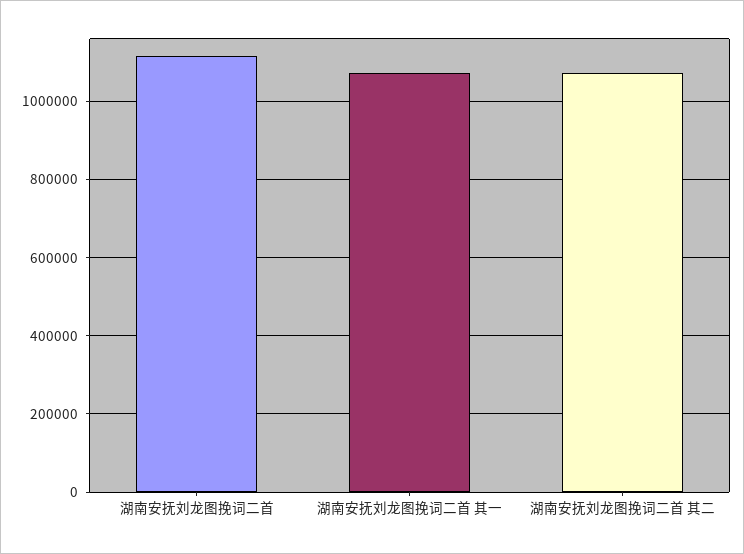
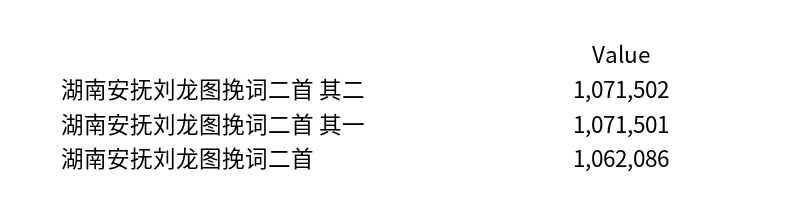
  {
-   "湖南安抚刘龙图挽词二首": 1120000,
+   "湖南安抚刘龙图挽词二首": 1062086,
    "湖南安抚刘龙图挽词二首 其一": 1071501,
    "湖南安抚刘龙图挽词二首 其二": 1071502
  }

